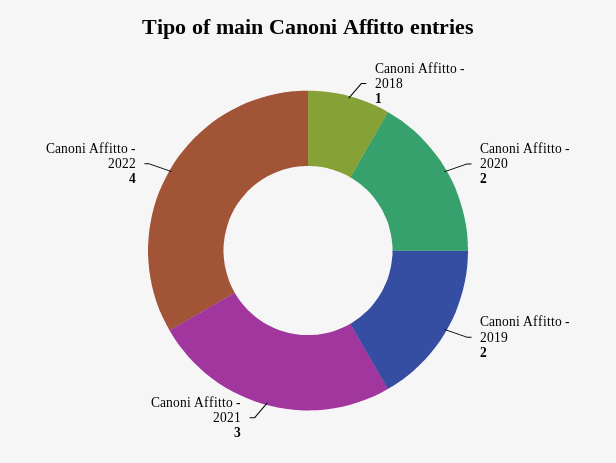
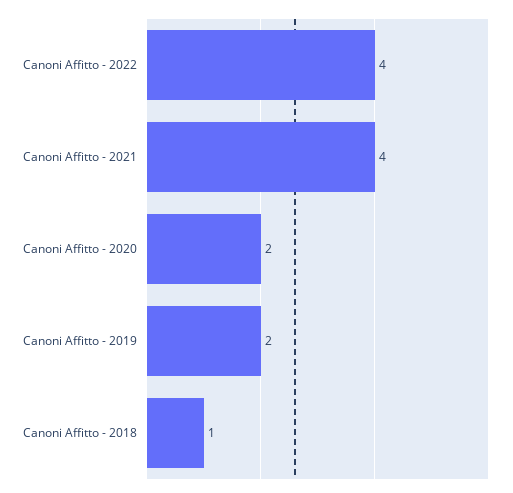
  {
    "Canoni Affitto - 2018": 1,
    "Canoni Affitto - 2020": 2,
    "Canoni Affitto - 2019": 2,
-   "Canoni Affitto - 2021": 3,
+   "Canoni Affitto - 2021": 4,
    "Canoni Affitto - 2022": 4
  }

